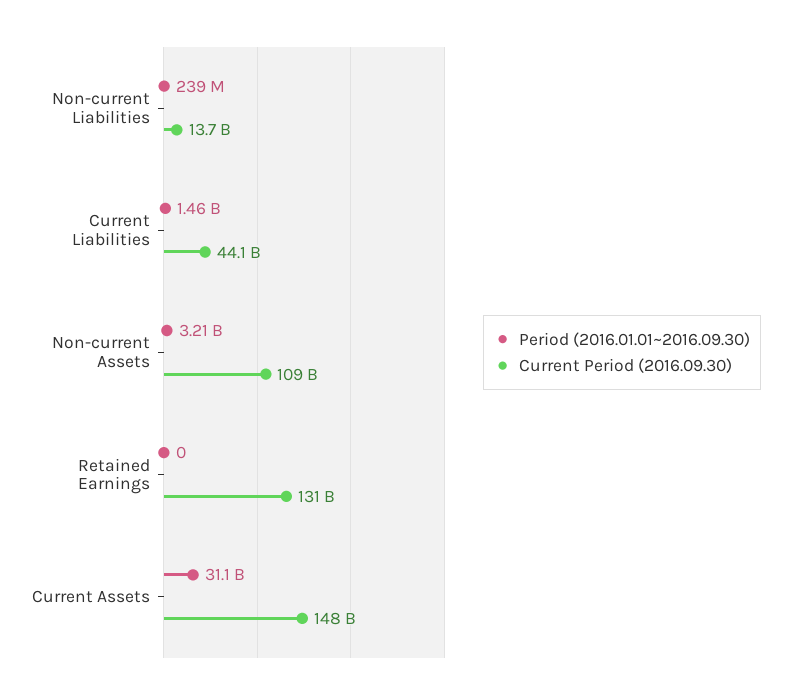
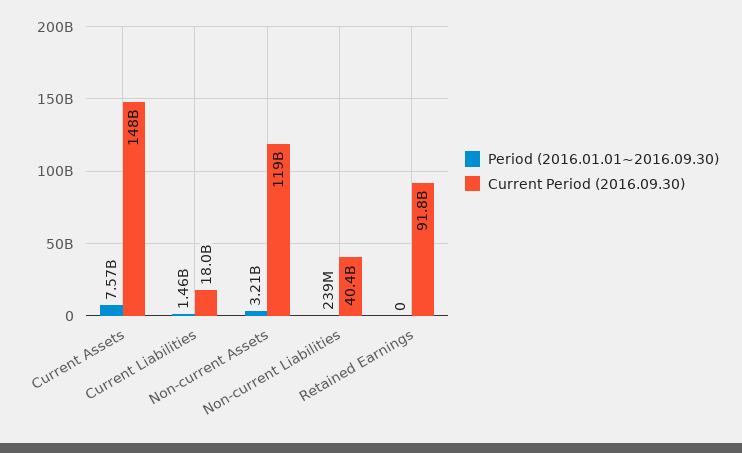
  {
    "Period (2016.01.01~2016.09.30)": {
      "Non-current Liabilities": 239000000,
      "Current Liabilities": 1460000000,
      "Non-current Assets": 3210000000,
      "Retained Earnings": 0,
-     "Current Assets": 31100000000
+     "Current Assets": 7570000000
    },
    "Current Period (2016.09.30)": {
-     "Non-current Liabilities": 13700000000,
+     "Non-current Liabilities": 40400000000,
-     "Current Liabilities": 44100000000,
+     "Current Liabilities": 18000000000,
-     "Non-current Assets": 109000000000,
+     "Non-current Assets": 119000000000,
-     "Retained Earnings": 131000000000,
+     "Retained Earnings": 91800000000,
      "Current Assets": 148000000000
    }
  }

